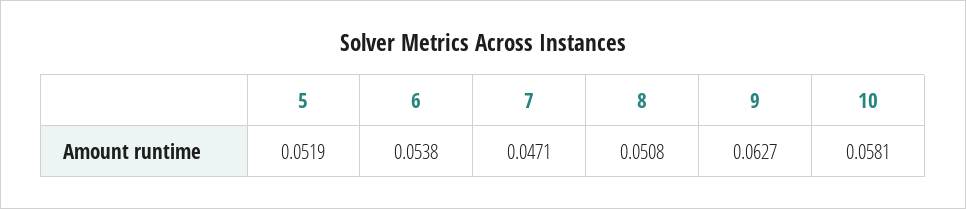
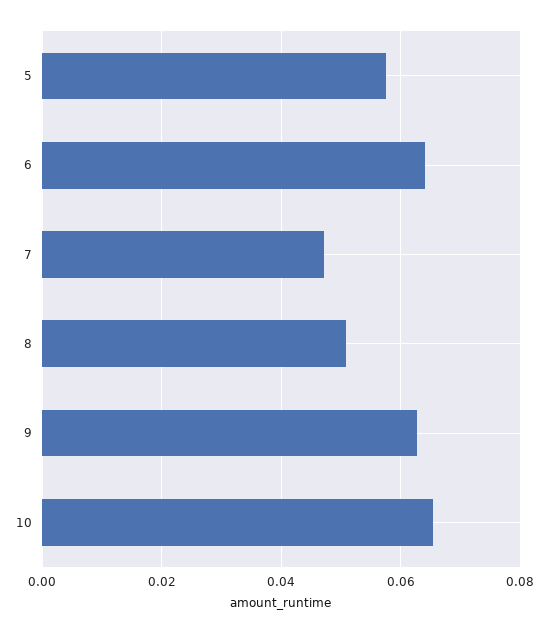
  {
-   "5": 0.0519,
+   "5": 0.058,
-   "6": 0.0538,
+   "6": 0.064,
    "7": 0.0471,
    "8": 0.0508,
    "9": 0.0627,
-   "10": 0.0581
+   "10": 0.066
  }

